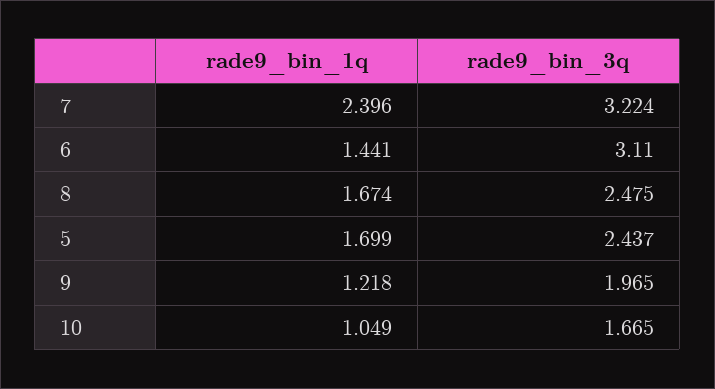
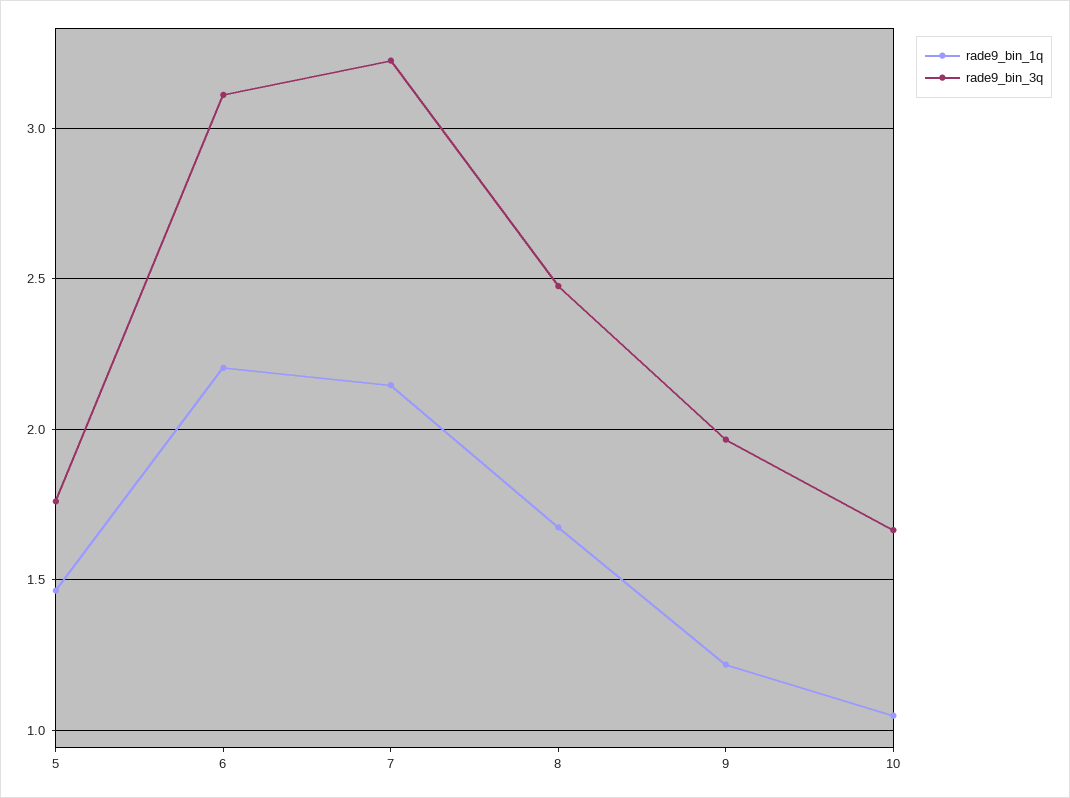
  {
    "rade9_bin_1q": {
-     "7": 2.396,
+     "7": 2.15,
-     "6": 1.441,
+     "6": 2.2,
      "8": 1.674,
-     "5": 1.699,
+     "5": 1.45,
      "9": 1.218,
      "10": 1.049
    },
    "rade9_bin_3q": {
      "7": 3.224,
      "6": 3.11,
      "8": 2.475,
-     "5": 2.437,
+     "5": 1.75,
      "9": 1.965,
      "10": 1.665
    }
  }

